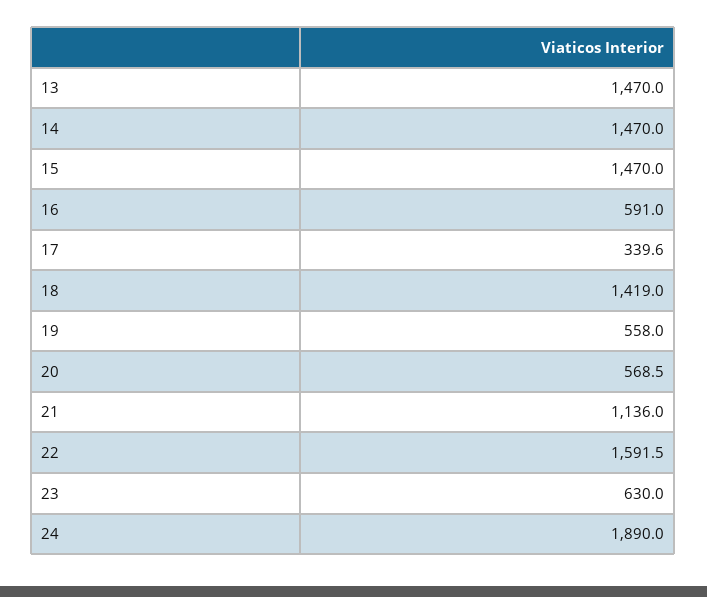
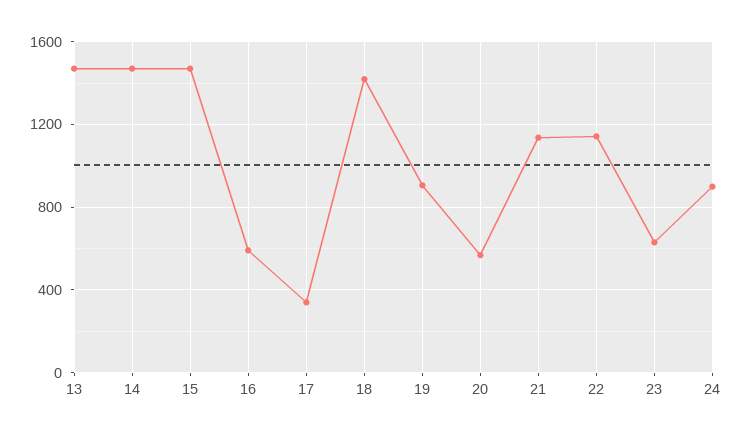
  {
    "13": 1470,
    "14": 1470,
    "15": 1470,
    "16": 591,
    "17": 339.6,
    "18": 1419,
-   "19": 558,
+   "19": 900,
    "20": 568.5,
    "21": 1136,
-   "22": 1591.5,
+   "22": 1150,
    "23": 630,
-   "24": 1890
+   "24": 900
  }

